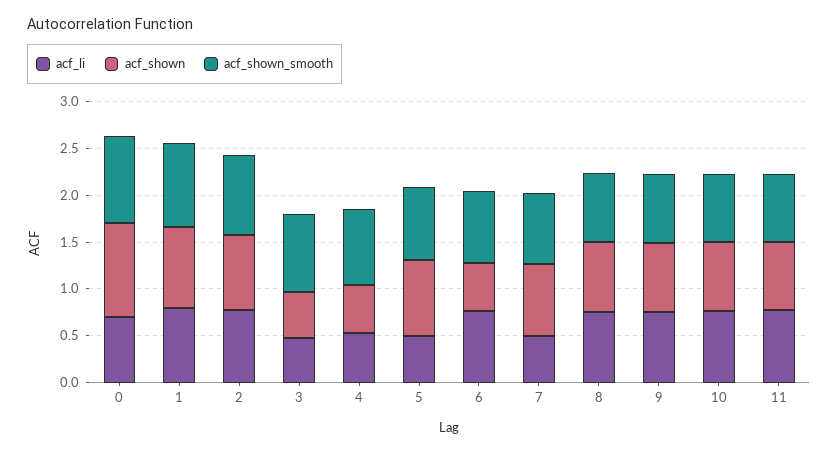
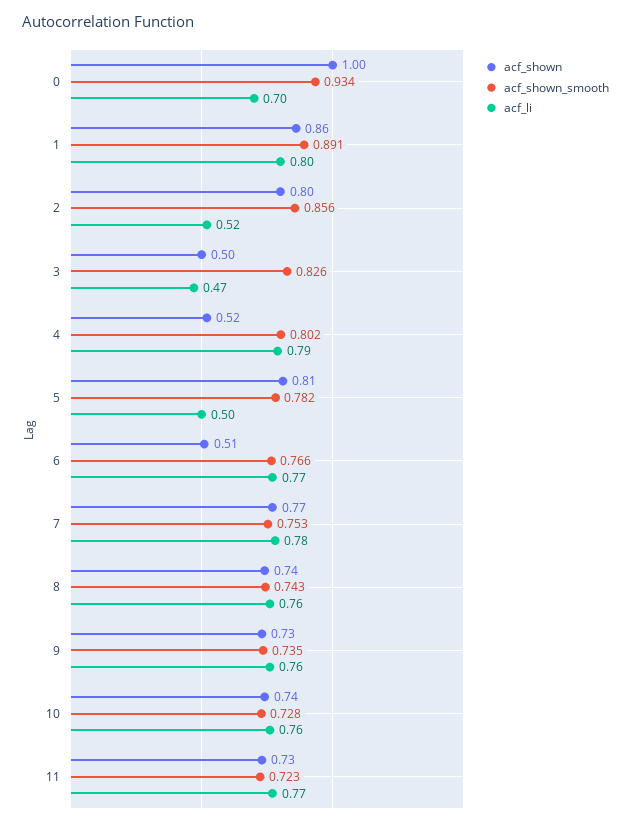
  {
    "acf_li": {
      "0": 0.7,
      "1": 0.8,
-     "2": 0.8,
+     "2": 0.52,
      "3": 0.47,
-     "4": 0.5,
+     "4": 0.79,
      "5": 0.5,
      "6": 0.77,
-     "7": 0.5,
+     "7": 0.78,
      "8": 0.76,
      "9": 0.76,
      "10": 0.76,
      "11": 0.77
    },
    "acf_shown": {
      "0": 1,
      "1": 0.86,
      "2": 0.8,
      "3": 0.5,
      "4": 0.52,
      "5": 0.81,
      "6": 0.51,
      "7": 0.77,
      "8": 0.74,
      "9": 0.73,
      "10": 0.74,
      "11": 0.73
    },
    "acf_shown_smooth": {
      "0": 0.934,
      "1": 0.891,
      "2": 0.856,
      "3": 0.826,
      "4": 0.802,
      "5": 0.782,
      "6": 0.766,
      "7": 0.753,
      "8": 0.743,
      "9": 0.735,
      "10": 0.728,
      "11": 0.723
    }
  }

